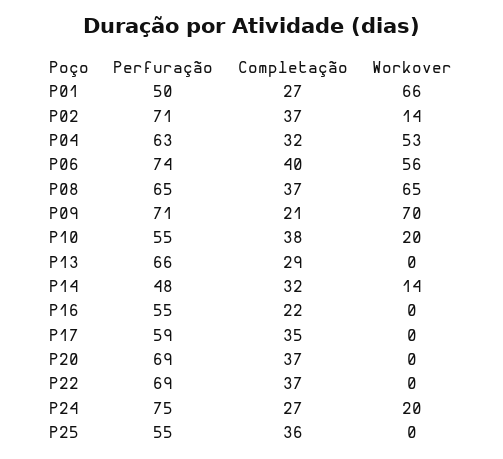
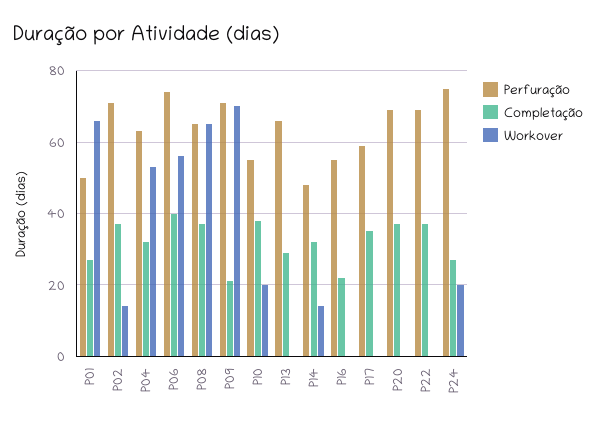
  {
    "Perfuração": {
      "P01": 50,
      "P02": 71,
      "P04": 63,
      "P06": 74,
      "P08": 65,
      "P09": 71,
      "P10": 55,
      "P13": 66,
      "P14": 48,
      "P16": 55,
      "P17": 59,
      "P20": 69,
      "P22": 69,
-     "P24": 75,
+     "P24": 75
-     "P25": 55
    },
    "Completação": {
      "P01": 27,
      "P02": 37,
      "P04": 32,
      "P06": 40,
      "P08": 37,
      "P09": 21,
      "P10": 38,
      "P13": 29,
      "P14": 32,
      "P16": 22,
      "P17": 35,
      "P20": 37,
      "P22": 37,
-     "P24": 27,
+     "P24": 27
-     "P25": 36
    },
    "Workover": {
      "P01": 66,
      "P02": 14,
      "P04": 53,
      "P06": 56,
      "P08": 65,
      "P09": 70,
      "P10": 20,
      "P13": 0,
      "P14": 14,
      "P16": 0,
      "P17": 0,
      "P20": 0,
      "P22": 0,
-     "P24": 20,
+     "P24": 20
-     "P25": 0
    }
  }

